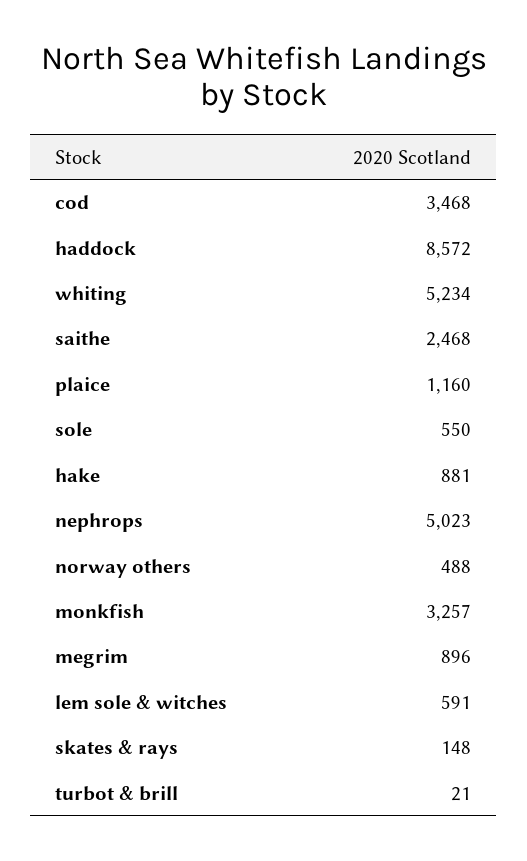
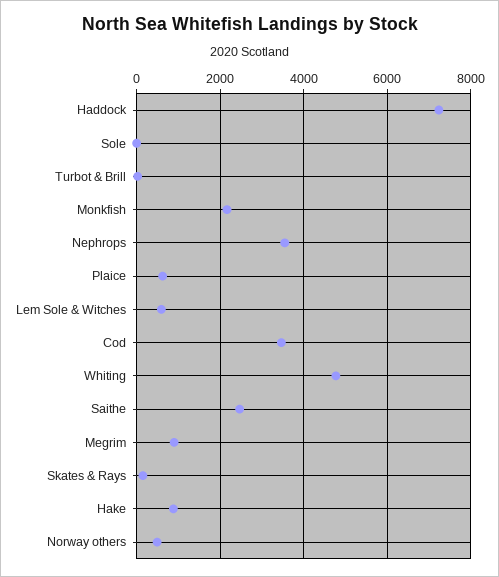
  {
    "cod": 3468,
-   "haddock": 8572,
+   "haddock": 7200,
-   "whiting": 5234,
+   "whiting": 4800,
    "saithe": 2468,
-   "plaice": 1160,
+   "plaice": 600,
-   "sole": 550,
+   "sole": 0,
    "hake": 881,
-   "nephrops": 5023,
+   "nephrops": 3600,
    "norway others": 488,
-   "monkfish": 3257,
+   "monkfish": 2200,
    "megrim": 896,
    "lem sole & witches": 591,
    "skates & rays": 148,
    "turbot & brill": 21
  }

